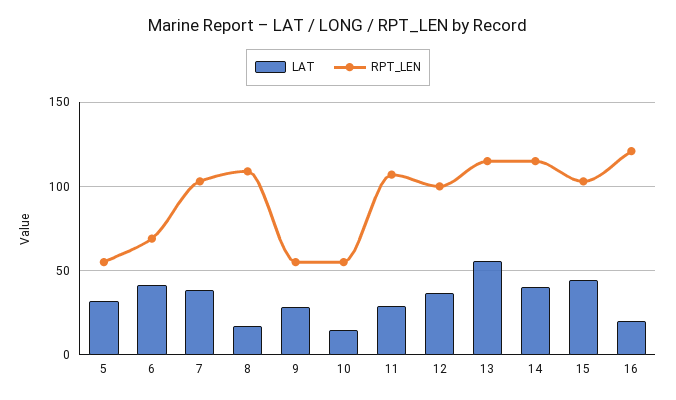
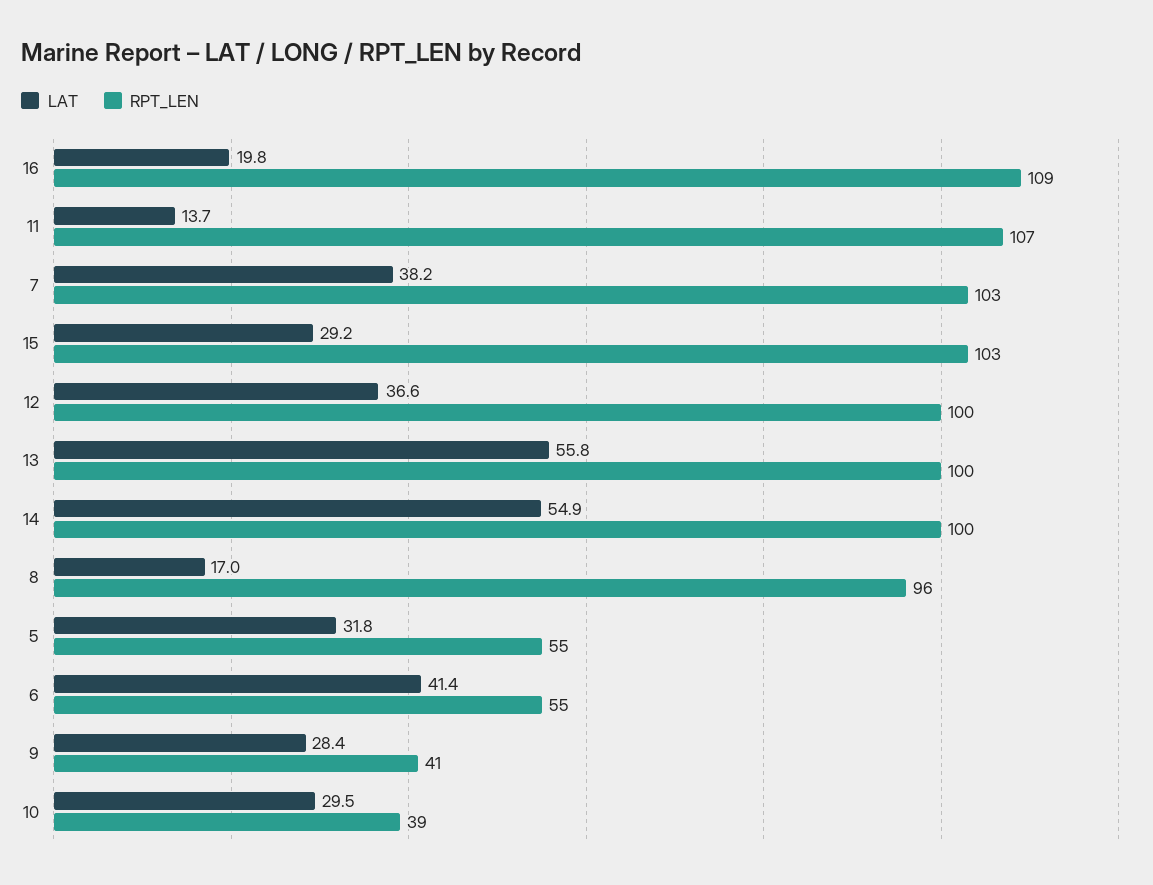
  {
    "LAT": {
      "5": 31.8,
      "6": 41.4,
      "7": 38.2,
      "8": 17,
      "9": 28.4,
-     "10": 15,
+     "10": 29.5,
-     "11": 30,
+     "11": 13.7,
      "12": 36.6,
      "13": 55.8,
-     "14": 40,
+     "14": 54.9,
-     "15": 45,
+     "15": 29.2,
      "16": 19.8
    },
    "RPT_LEN": {
      "5": 55,
-     "6": 70,
+     "6": 55,
      "7": 103,
-     "8": 110,
+     "8": 96,
-     "9": 55,
+     "9": 41,
-     "10": 55,
+     "10": 39,
      "11": 107,
      "12": 100,
-     "13": 115,
+     "13": 100,
-     "14": 115,
+     "14": 100,
      "15": 103,
-     "16": 120
+     "16": 109
    }
  }

